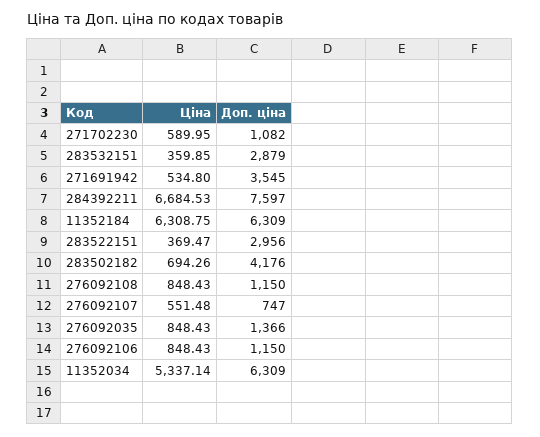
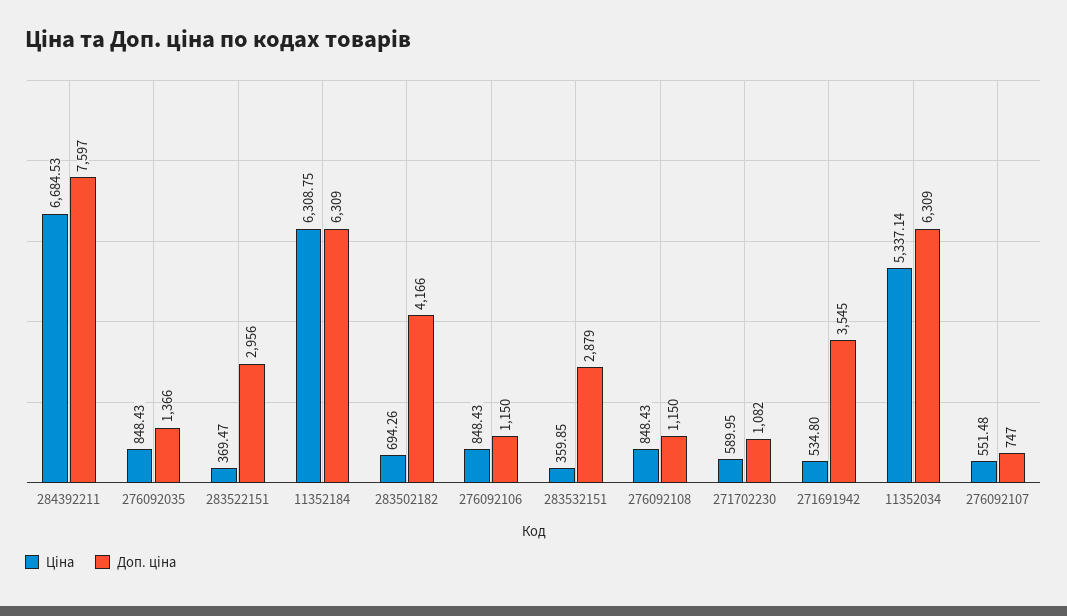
  {
    "Ціна": {
      "271702230": 589.95,
      "283532151": 359.85,
      "271691942": 534.8,
      "284392211": 6684.53,
      "11352184": 6308.75,
      "283522151": 369.47,
      "283502182": 694.26,
      "276092108": 848.43,
      "276092107": 551.48,
      "276092035": 848.43,
      "276092106": 848.43,
      "11352034": 5337.14
    },
    "Доп. ціна": {
      "271702230": 1082,
      "283532151": 2879,
      "271691942": 3545,
      "284392211": 7597,
      "11352184": 6309,
      "283522151": 2956,
-     "283502182": 4176,
+     "283502182": 4166,
      "276092108": 1150,
      "276092107": 747,
      "276092035": 1366,
      "276092106": 1150,
      "11352034": 6309
    }
  }

